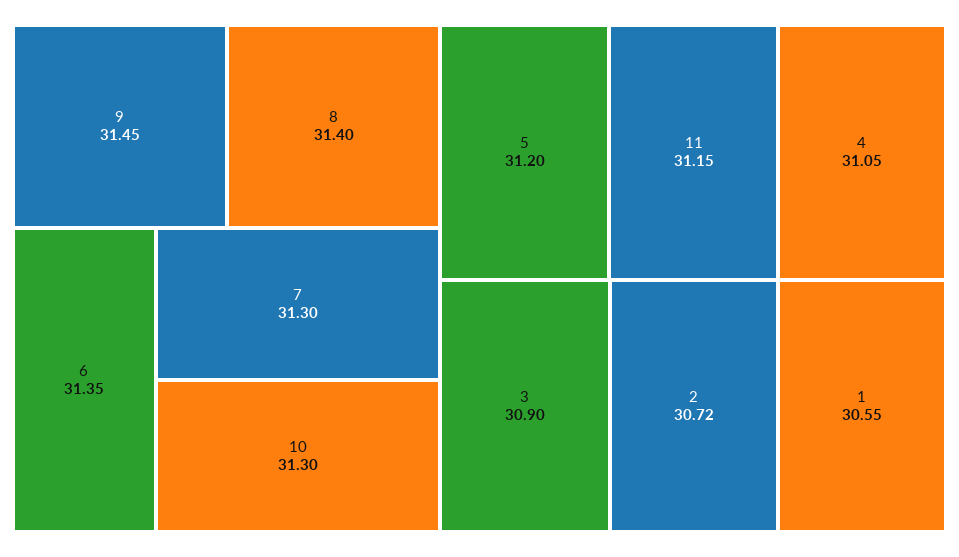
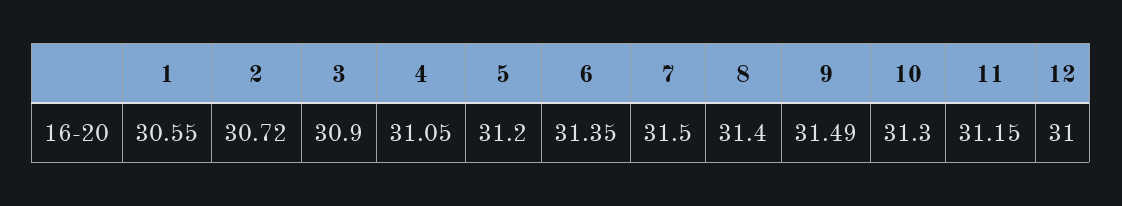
  {
-   "9": 31.45,
+   "9": 31.49,
    "8": 31.4,
    "6": 31.35,
-   "7": 31.3,
+   "7": 31.5,
    "10": 31.3,
    "5": 31.2,
    "11": 31.15,
    "4": 31.05,
    "3": 30.9,
    "2": 30.72,
-   "1": 30.55
+   "1": 30.55,
+   "12": 31
  }

